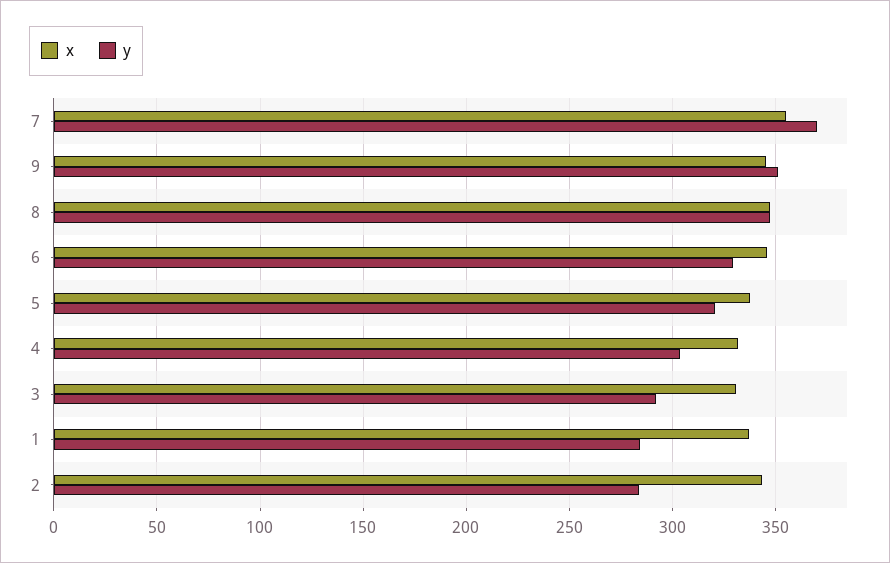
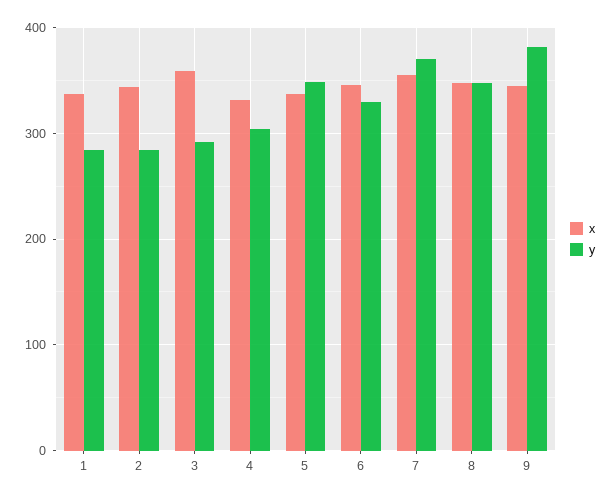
  {
    "x": {
      "7": 355,
      "9": 345,
      "8": 345,
      "6": 345,
      "5": 340,
      "4": 330,
-     "3": 330,
+     "3": 360,
      "1": 335,
      "2": 345
    },
    "y": {
      "7": 370,
-     "9": 350,
+     "9": 380,
      "8": 345,
      "6": 330,
-     "5": 320,
+     "5": 350,
      "4": 305,
      "3": 290,
      "1": 285,
      "2": 285
    }
  }

